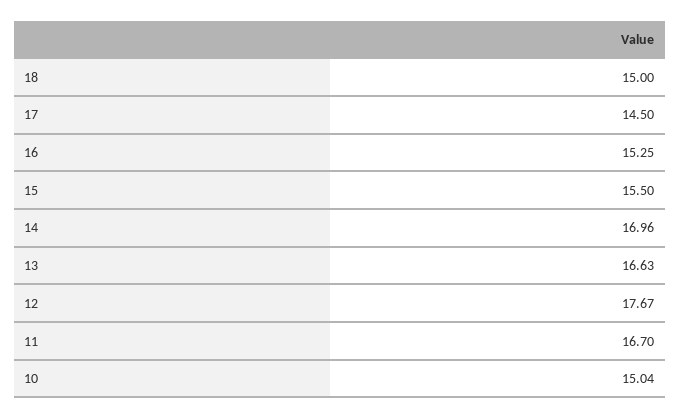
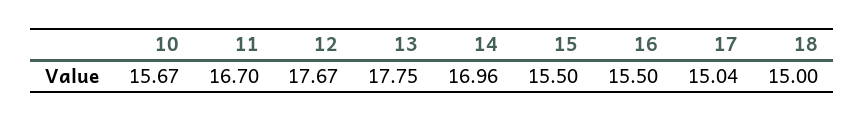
  {
    "18": 15,
-   "17": 14.5,
+   "17": 15.04,
-   "16": 15.25,
+   "16": 15.5,
    "15": 15.5,
    "14": 16.96,
-   "13": 16.63,
+   "13": 17.75,
    "12": 17.67,
    "11": 16.7,
-   "10": 15.04
+   "10": 15.67
  }

